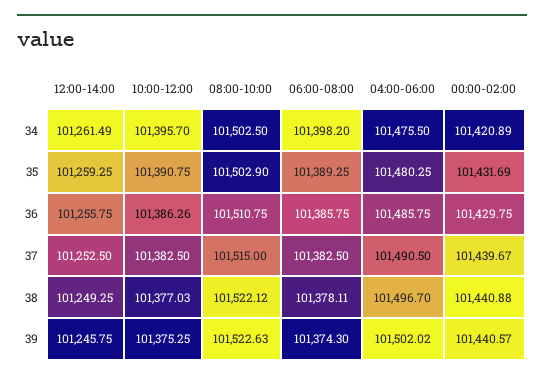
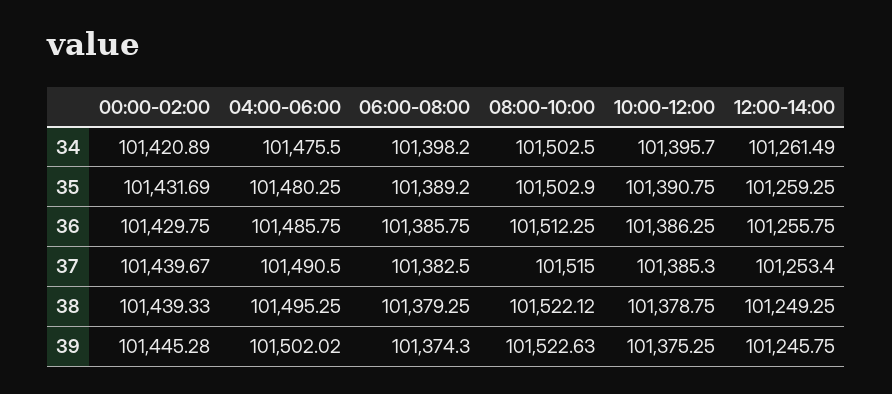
  {
    "12:00-14:00": {
      "34": 101261.49,
      "35": 101259.25,
      "36": 101255.75,
-     "37": 101252.5,
+     "37": 101253.4,
      "38": 101249.25,
      "39": 101245.75
    },
    "10:00-12:00": {
      "34": 101395.7,
      "35": 101390.75,
-     "36": 101386.26,
+     "36": 101386.25,
-     "37": 101382.5,
+     "37": 101385.3,
-     "38": 101377.03,
+     "38": 101378.75,
      "39": 101375.25
    },
    "08:00-10:00": {
      "34": 101502.5,
      "35": 101502.9,
-     "36": 101510.75,
+     "36": 101512.25,
      "37": 101515,
      "38": 101522.12,
      "39": 101522.63
    },
    "06:00-08:00": {
      "34": 101398.2,
-     "35": 101389.25,
+     "35": 101389.2,
      "36": 101385.75,
      "37": 101382.5,
-     "38": 101378.11,
+     "38": 101379.25,
      "39": 101374.3
    },
    "04:00-06:00": {
      "34": 101475.5,
      "35": 101480.25,
      "36": 101485.75,
      "37": 101490.5,
-     "38": 101496.7,
+     "38": 101495.25,
      "39": 101502.02
    },
    "00:00-02:00": {
      "34": 101420.89,
      "35": 101431.69,
      "36": 101429.75,
      "37": 101439.67,
-     "38": 101440.88,
+     "38": 101439.33,
-     "39": 101440.57
+     "39": 101445.28
    }
  }

